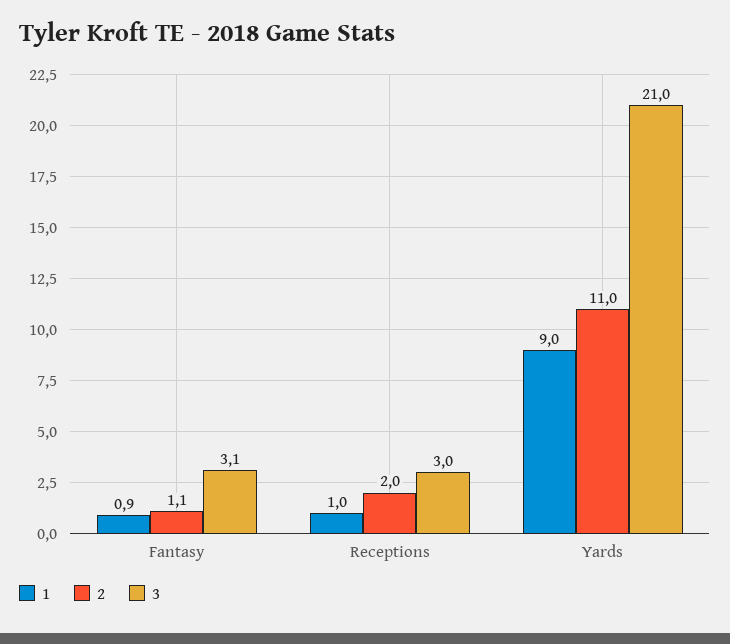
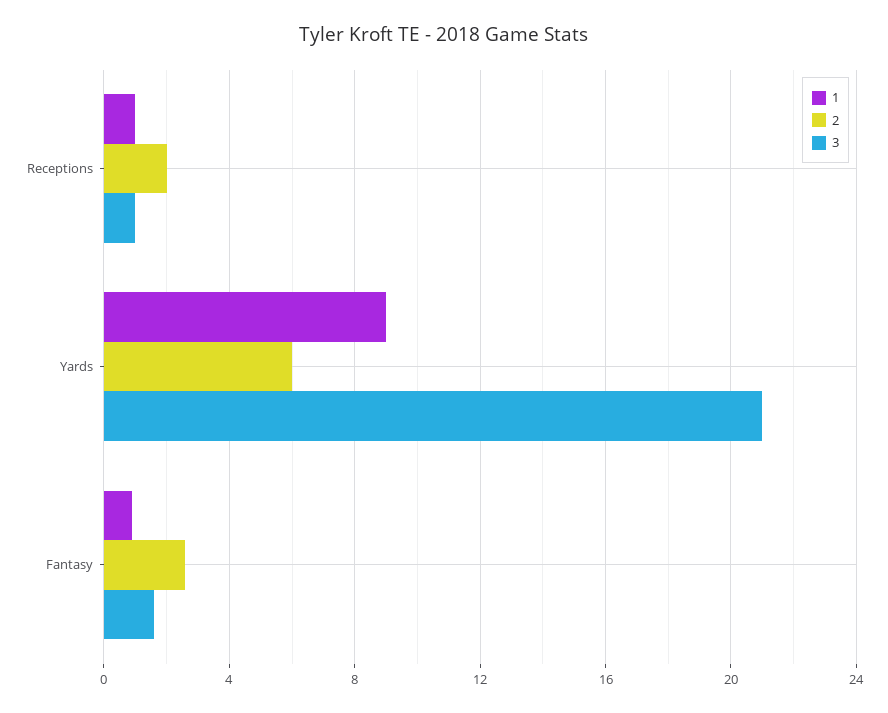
  {
    "1": {
      "Fantasy": 0.9,
      "Receptions": 1,
      "Yards": 9
    },
    "2": {
-     "Fantasy": 1.1,
+     "Fantasy": 2.5,
      "Receptions": 2,
-     "Yards": 11
+     "Yards": 6
    },
    "3": {
-     "Fantasy": 3.1,
+     "Fantasy": 1.5,
-     "Receptions": 3,
+     "Receptions": 1,
      "Yards": 21
    }
  }

